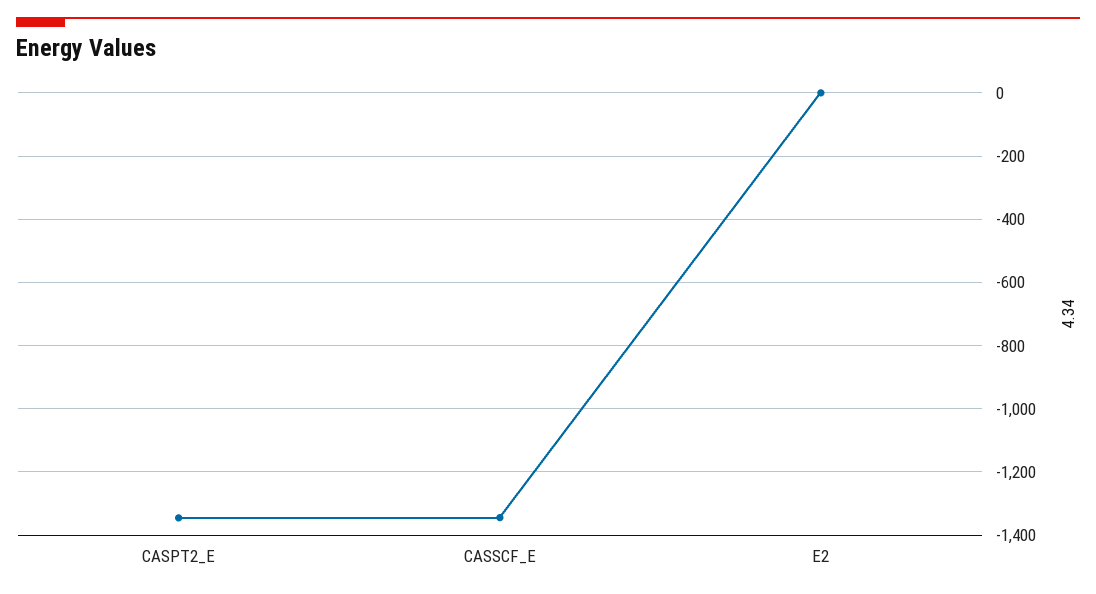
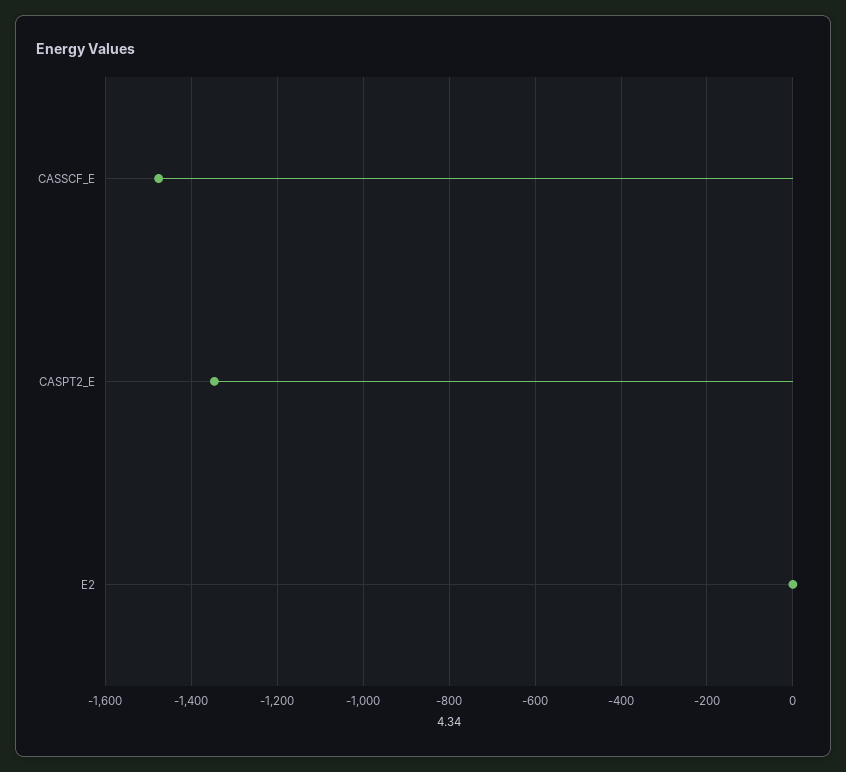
  {
    "CASPT2_E": -1340,
-   "CASSCF_E": -1340,
+   "CASSCF_E": -1480,
    "E2": 0
  }

